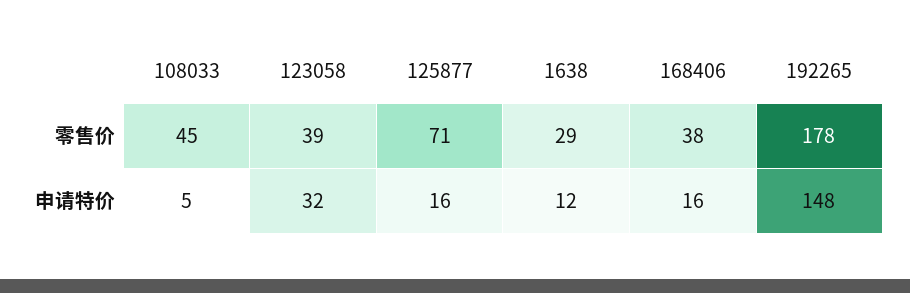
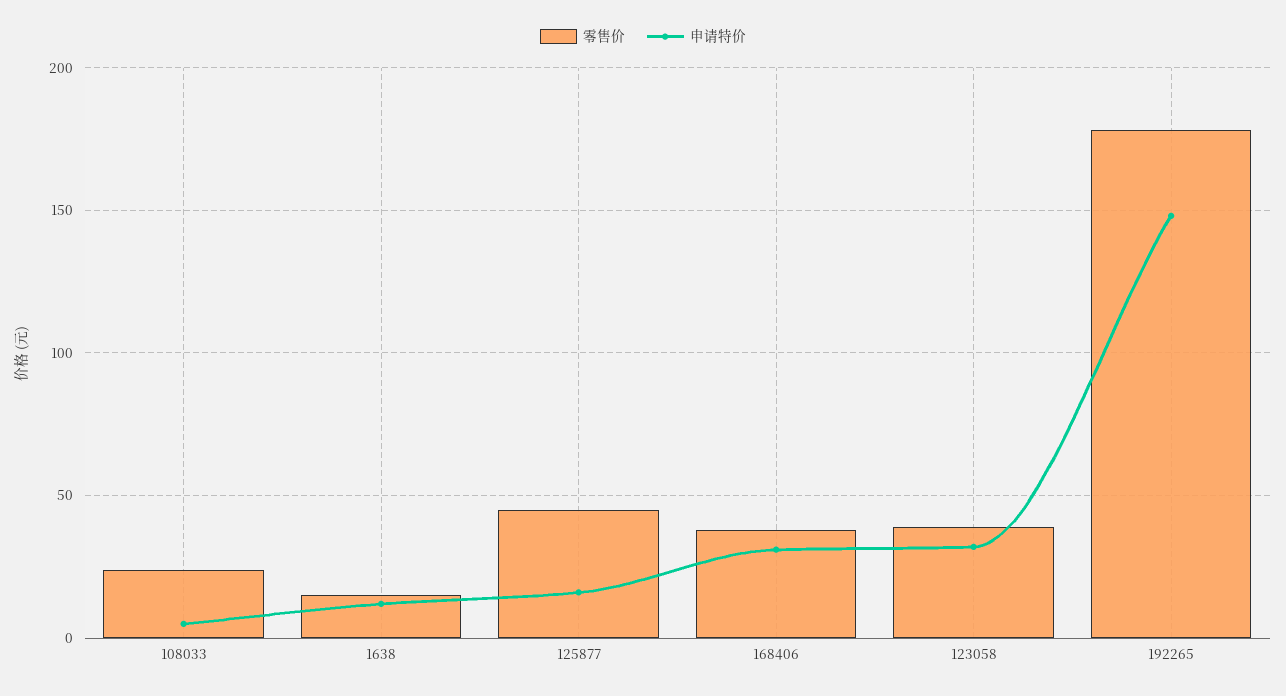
  {
    "零售价": {
-     "108033": 45,
+     "108033": 25,
      "123058": 39,
-     "125877": 71,
+     "125877": 45,
-     "1638": 29,
+     "1638": 15,
      "168406": 38,
      "192265": 178
    },
    "申请特价": {
      "108033": 5,
      "123058": 32,
      "125877": 16,
      "1638": 12,
-     "168406": 16,
+     "168406": 30,
      "192265": 148
    }
  }

